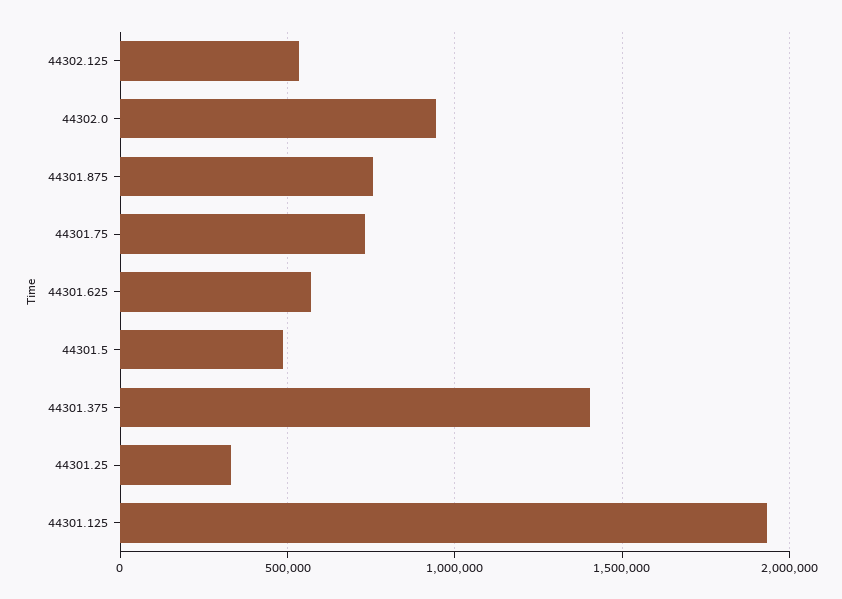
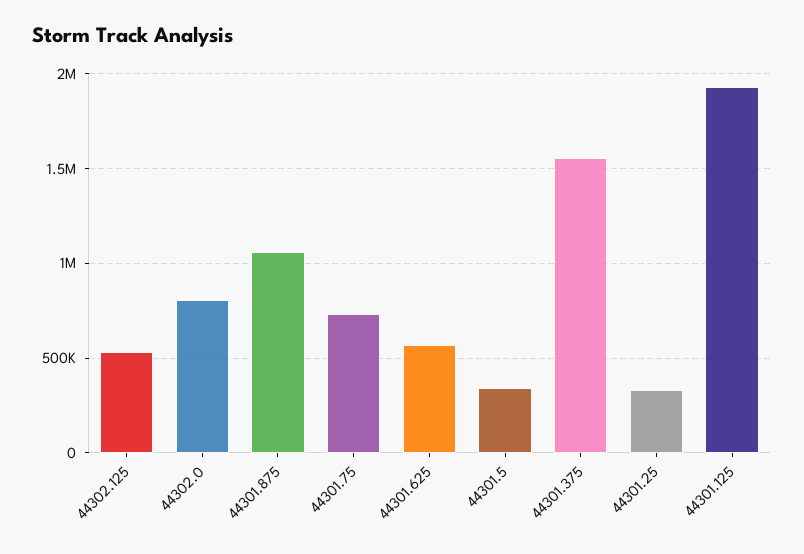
  {
    "44302.125": 550000,
-   "44302.0": 950000,
+   "44302.0": 800000,
-   "44301.875": 750000,
+   "44301.875": 1050000,
    "44301.75": 750000,
    "44301.625": 550000,
-   "44301.5": 500000,
+   "44301.5": 350000,
-   "44301.375": 1400000,
+   "44301.375": 1550000,
    "44301.25": 350000,
    "44301.125": 1950000
  }

